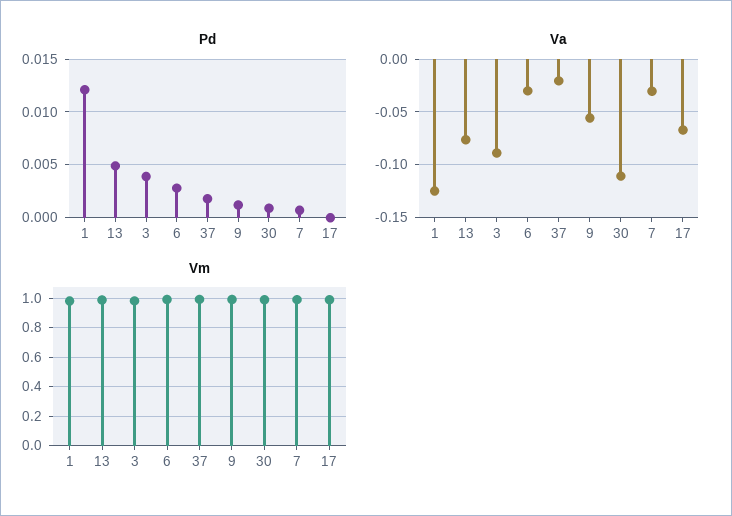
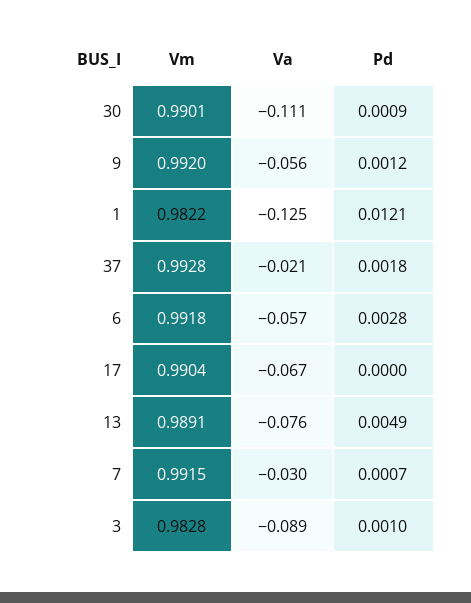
  {
    "Pd": {
      "1": 0.0121,
      "13": 0.0049,
-     "3": 0.004,
+     "3": 0.001,
      "6": 0.0028,
      "37": 0.0018,
      "9": 0.0012,
      "30": 0.0009,
      "7": 0.0007,
      "17": 0
    },
    "Va": {
      "1": -0.125,
      "13": -0.076,
      "3": -0.089,
-     "6": -0.03,
+     "6": -0.057,
      "37": -0.021,
      "9": -0.056,
      "30": -0.111,
      "7": -0.03,
      "17": -0.067
    },
    "Vm": {
      "1": 0.9822,
      "13": 0.9891,
      "3": 0.9828,
      "6": 0.9918,
      "37": 0.9928,
      "9": 0.992,
      "30": 0.9901,
      "7": 0.9915,
      "17": 0.9904
    }
  }

